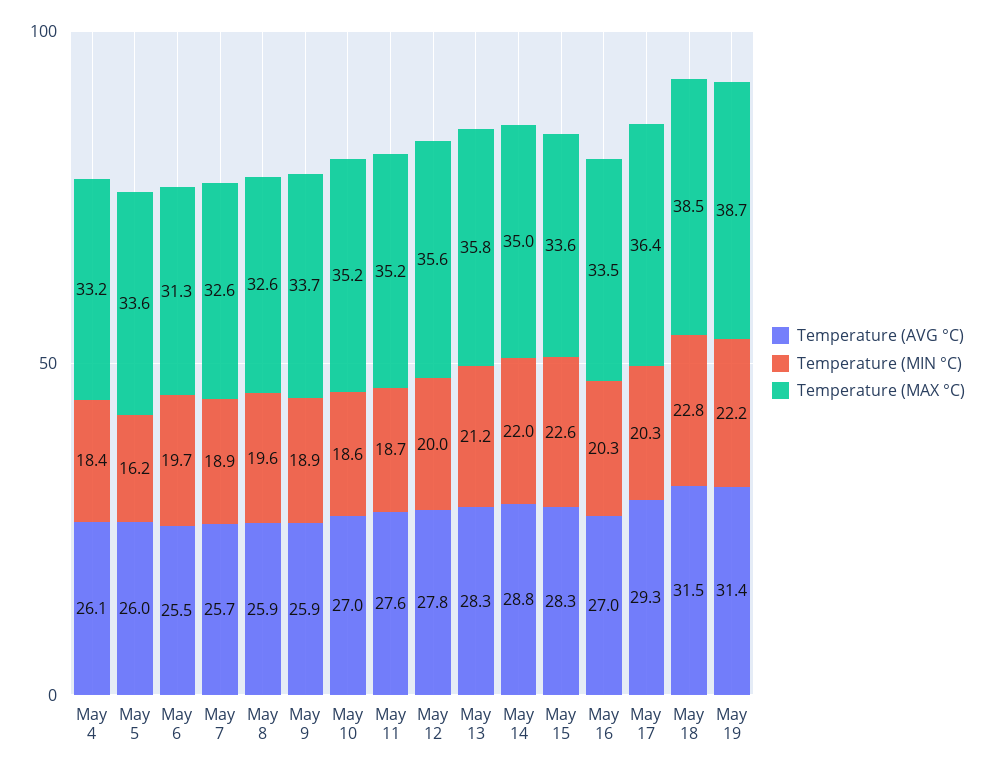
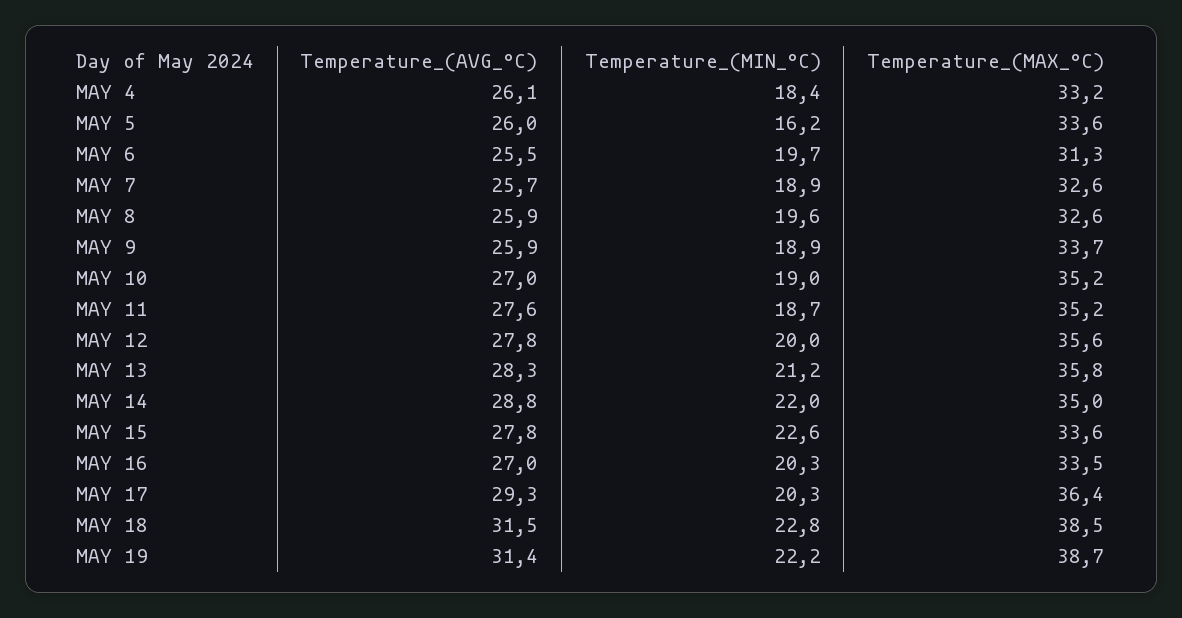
  {
    "Temperature (AVG °C)": {
      "May 4": 26.1,
      "May 5": 26,
      "May 6": 25.5,
      "May 7": 25.7,
      "May 8": 25.9,
      "May 9": 25.9,
      "May 10": 27,
      "May 11": 27.6,
      "May 12": 27.8,
      "May 13": 28.3,
      "May 14": 28.8,
-     "May 15": 28.3,
+     "May 15": 27.8,
      "May 16": 27,
      "May 17": 29.3,
      "May 18": 31.5,
      "May 19": 31.4
    },
    "Temperature (MIN °C)": {
      "May 4": 18.4,
      "May 5": 16.2,
      "May 6": 19.7,
      "May 7": 18.9,
      "May 8": 19.6,
      "May 9": 18.9,
-     "May 10": 18.6,
+     "May 10": 19,
      "May 11": 18.7,
      "May 12": 20,
      "May 13": 21.2,
      "May 14": 22,
      "May 15": 22.6,
      "May 16": 20.3,
      "May 17": 20.3,
      "May 18": 22.8,
      "May 19": 22.2
    },
    "Temperature (MAX °C)": {
      "May 4": 33.2,
      "May 5": 33.6,
      "May 6": 31.3,
      "May 7": 32.6,
      "May 8": 32.6,
      "May 9": 33.7,
      "May 10": 35.2,
      "May 11": 35.2,
      "May 12": 35.6,
      "May 13": 35.8,
      "May 14": 35,
      "May 15": 33.6,
      "May 16": 33.5,
      "May 17": 36.4,
      "May 18": 38.5,
      "May 19": 38.7
    }
  }

